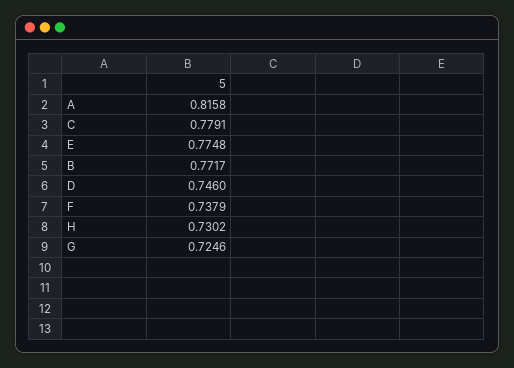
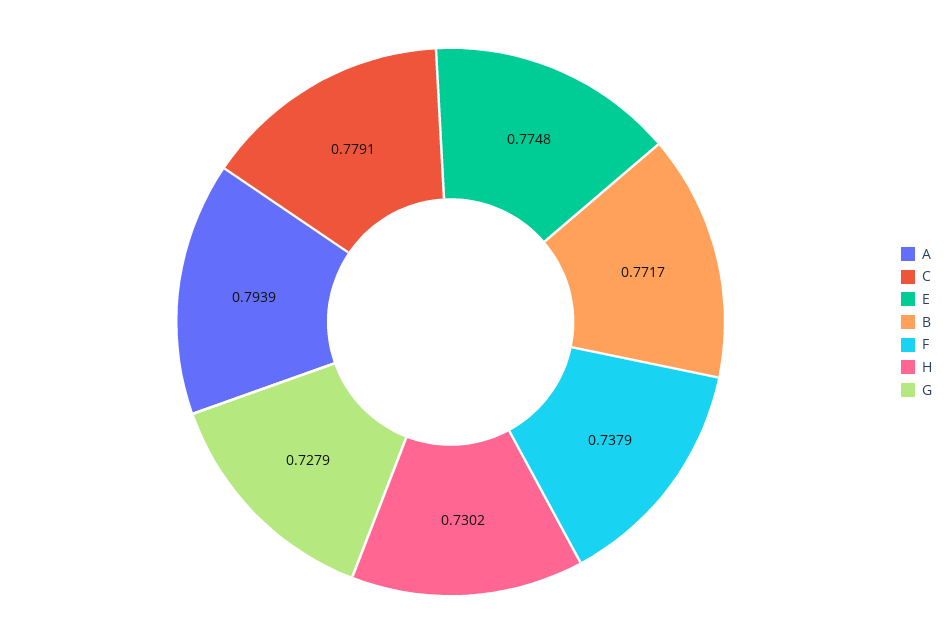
  {
-   "A": 0.8158,
+   "A": 0.7939,
    "C": 0.7791,
    "E": 0.7748,
    "B": 0.7717,
-   "D": 0.746,
    "F": 0.7379,
    "H": 0.7302,
-   "G": 0.7246
+   "G": 0.7279
  }

